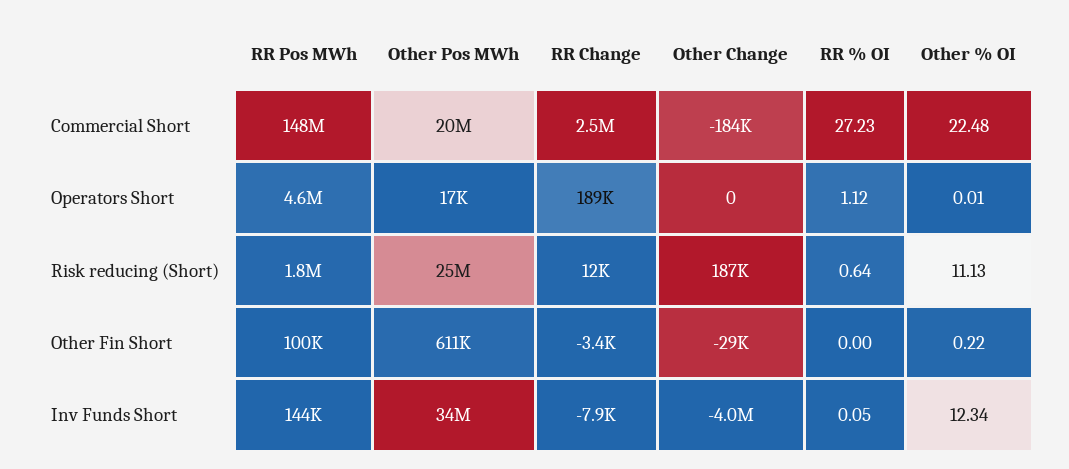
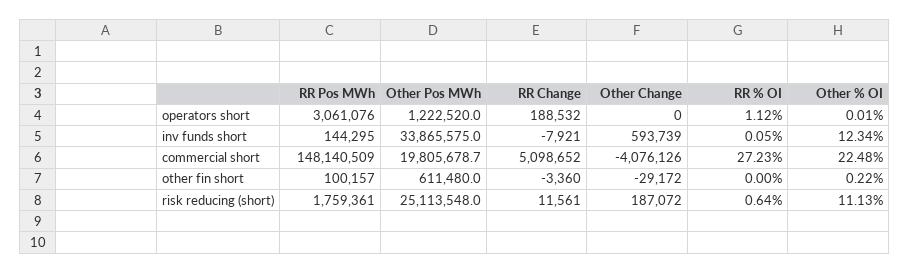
  {
    "RR Pos MWh": {
      "Commercial Short": 148140509,
-     "Operators Short": 4600000,
+     "Operators Short": 3061076,
      "Risk reducing (Short)": 1759361,
      "Other Fin Short": 100157,
      "Inv Funds Short": 144295
    },
    "Other Pos MWh": {
      "Commercial Short": 19805678.7,
-     "Operators Short": 17000,
+     "Operators Short": 1222520,
      "Risk reducing (Short)": 25113548,
      "Other Fin Short": 611480,
      "Inv Funds Short": 33865575
    },
    "RR Change": {
-     "Commercial Short": 2500000,
+     "Commercial Short": 5098652,
      "Operators Short": 188532,
      "Risk reducing (Short)": 11561,
      "Other Fin Short": -3360,
      "Inv Funds Short": -7921
    },
    "Other Change": {
-     "Commercial Short": -184000,
+     "Commercial Short": -4076126,
      "Operators Short": 0,
      "Risk reducing (Short)": 187072,
      "Other Fin Short": -29172,
-     "Inv Funds Short": -4000000
+     "Inv Funds Short": 593739
    },
    "RR % OI": {
      "Commercial Short": 27.23,
      "Operators Short": 1.12,
      "Risk reducing (Short)": 0.64,
      "Other Fin Short": 0,
      "Inv Funds Short": 0.05
    },
    "Other % OI": {
      "Commercial Short": 22.48,
      "Operators Short": 0.01,
      "Risk reducing (Short)": 11.13,
      "Other Fin Short": 0.22,
      "Inv Funds Short": 12.34
    }
  }

